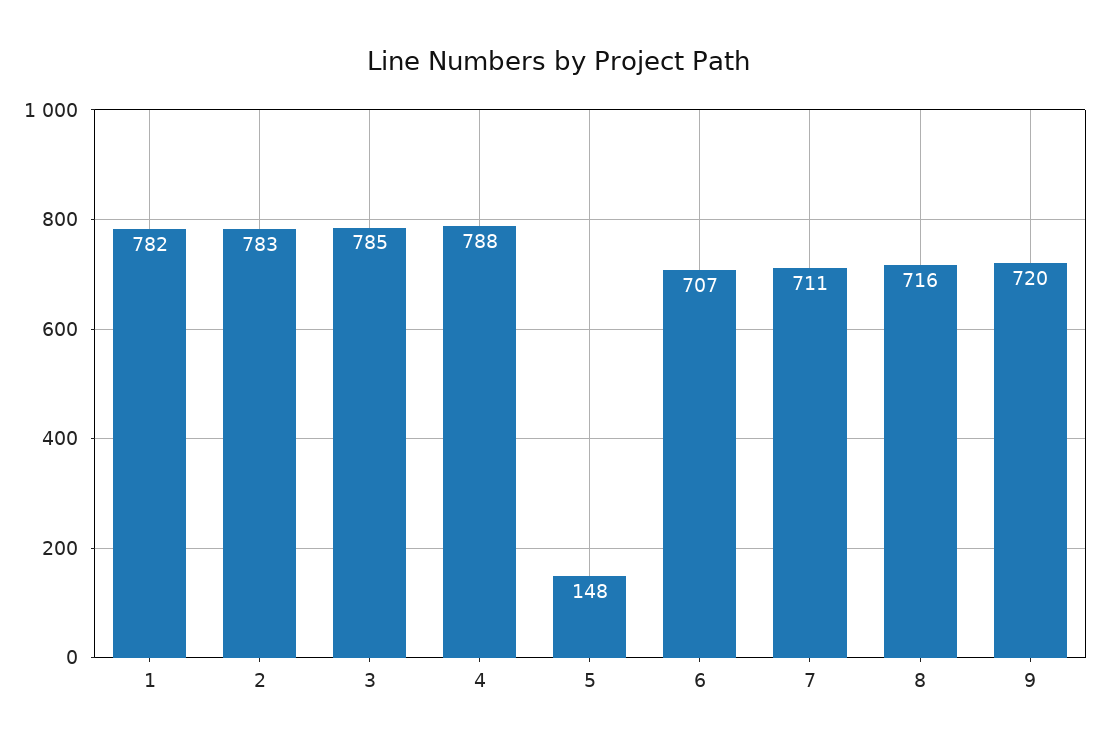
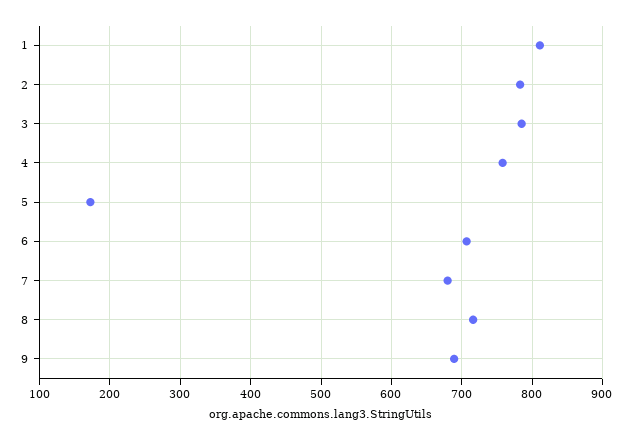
  {
-   "1": 782,
+   "1": 810,
    "2": 783,
    "3": 785,
-   "4": 788,
+   "4": 760,
-   "5": 148,
+   "5": 170,
    "6": 707,
-   "7": 711,
+   "7": 680,
    "8": 716,
-   "9": 720
+   "9": 690
  }

